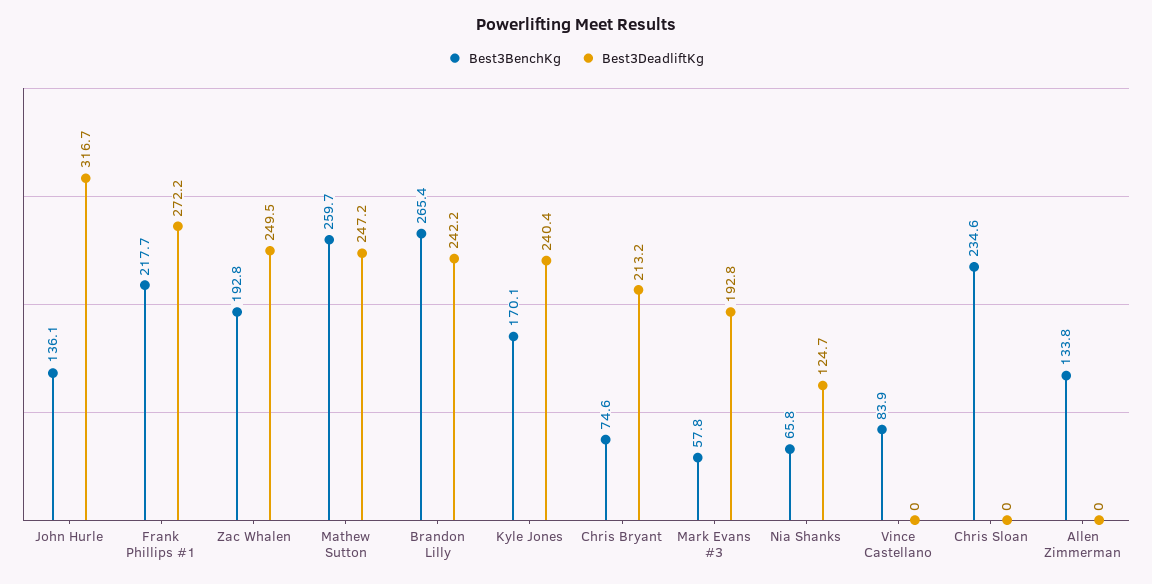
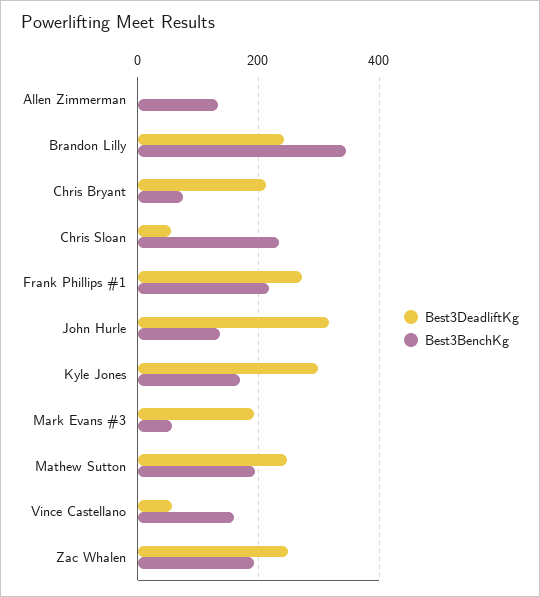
  {
    "Best3BenchKg": {
      "John Hurle": 136.1,
      "Frank Phillips #1": 217.7,
      "Zac Whalen": 192.8,
-     "Mathew Sutton": 259.7,
+     "Mathew Sutton": 200,
-     "Brandon Lilly": 265.4,
+     "Brandon Lilly": 340,
      "Kyle Jones": 170.1,
      "Chris Bryant": 74.6,
      "Mark Evans #3": 57.8,
-     "Nia Shanks": 65.8,
-     "Vince Castellano": 83.9,
+     "Vince Castellano": 160,
      "Chris Sloan": 234.6,
      "Allen Zimmerman": 133.8
    },
    "Best3DeadliftKg": {
      "John Hurle": 316.7,
      "Frank Phillips #1": 272.2,
      "Zac Whalen": 249.5,
      "Mathew Sutton": 247.2,
      "Brandon Lilly": 242.2,
-     "Kyle Jones": 240.4,
+     "Kyle Jones": 300,
      "Chris Bryant": 213.2,
      "Mark Evans #3": 192.8,
-     "Nia Shanks": 124.7,
-     "Vince Castellano": 0,
+     "Vince Castellano": 60,
-     "Chris Sloan": 0,
+     "Chris Sloan": 60,
      "Allen Zimmerman": 0
    }
  }

